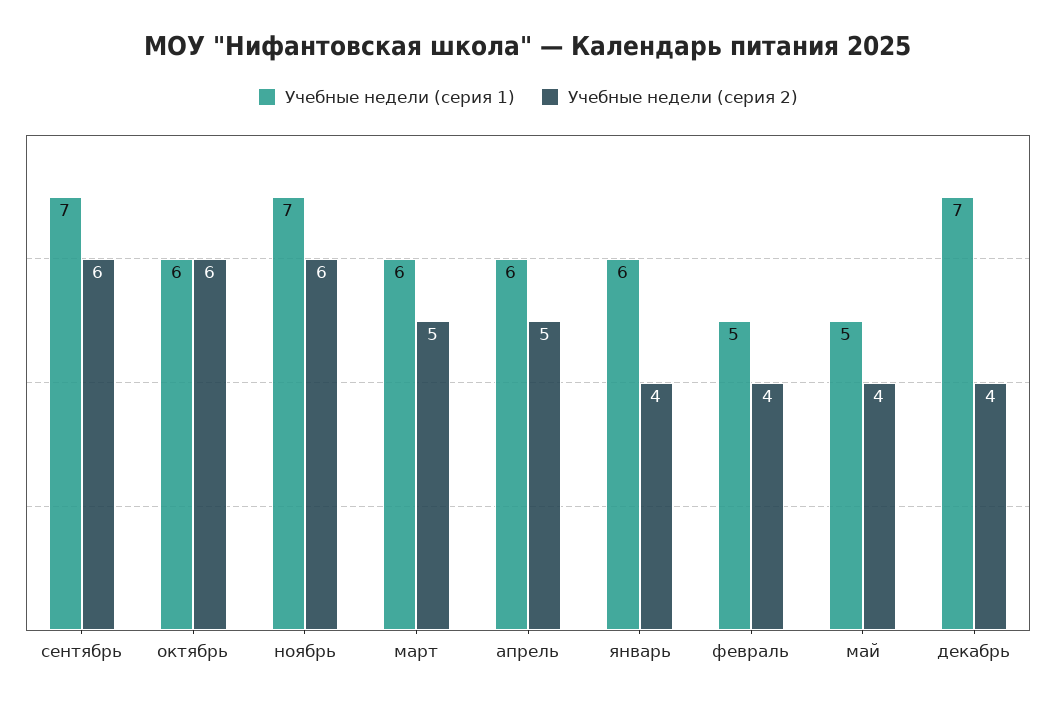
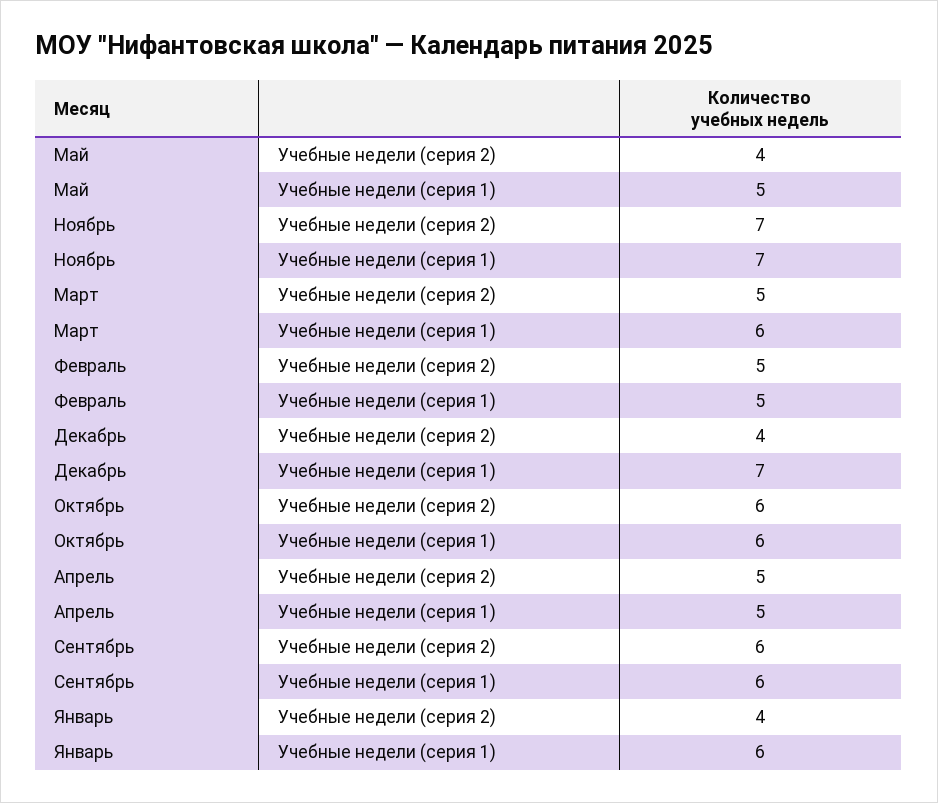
  {
    "Учебные недели (серия 1)": {
-     "сентябрь": 7,
+     "сентябрь": 6,
      "октябрь": 6,
      "ноябрь": 7,
      "март": 6,
-     "апрель": 6,
+     "апрель": 5,
      "январь": 6,
      "февраль": 5,
      "май": 5,
      "декабрь": 7
    },
    "Учебные недели (серия 2)": {
      "сентябрь": 6,
      "октябрь": 6,
-     "ноябрь": 6,
+     "ноябрь": 7,
      "март": 5,
      "апрель": 5,
      "январь": 4,
-     "февраль": 4,
+     "февраль": 5,
      "май": 4,
      "декабрь": 4
    }
  }

